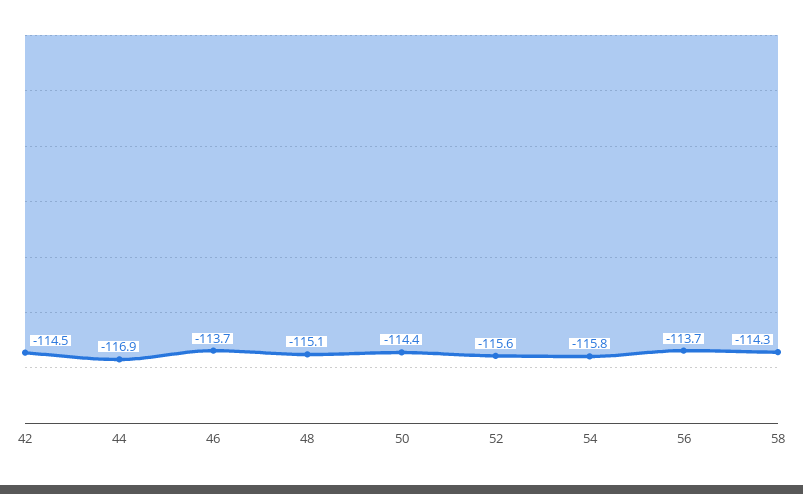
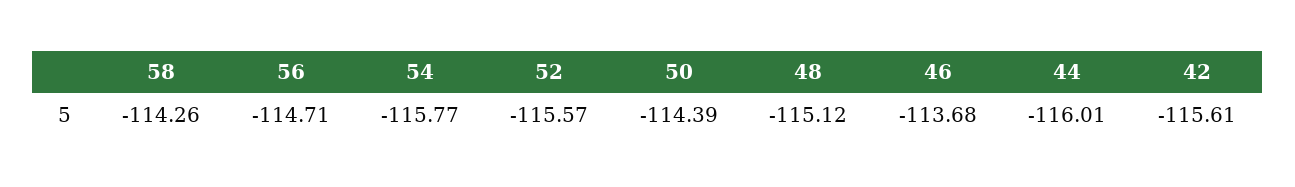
  {
-   "42": -114.5,
+   "42": -115.61,
-   "44": -116.9,
+   "44": -116.01,
    "46": -113.68,
    "48": -115.12,
    "50": -114.39,
    "52": -115.57,
    "54": -115.77,
-   "56": -113.7,
+   "56": -114.71,
    "58": -114.26
  }

